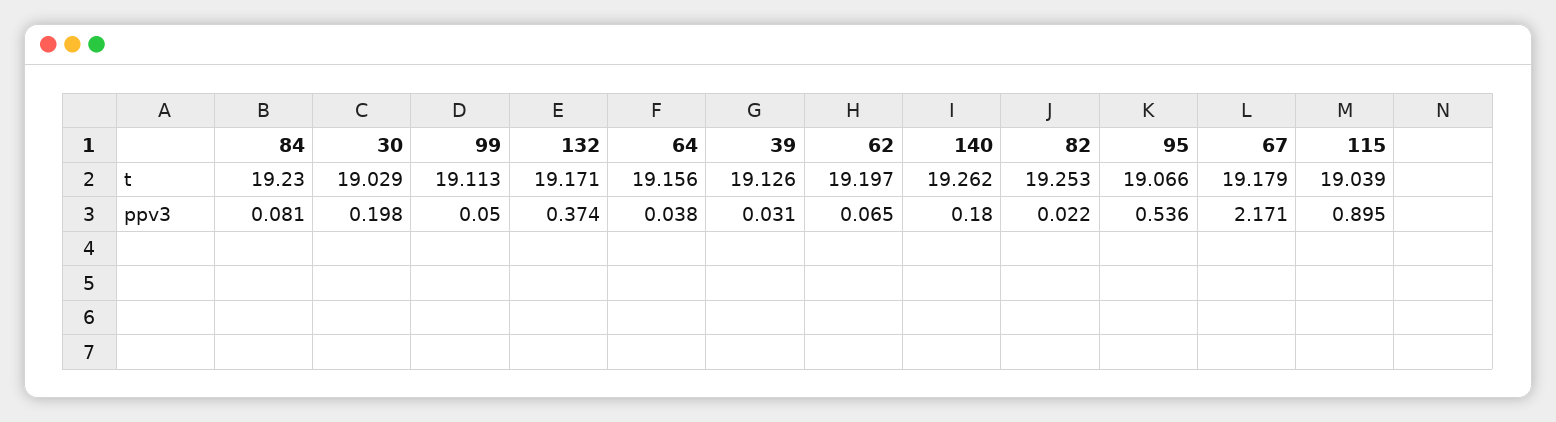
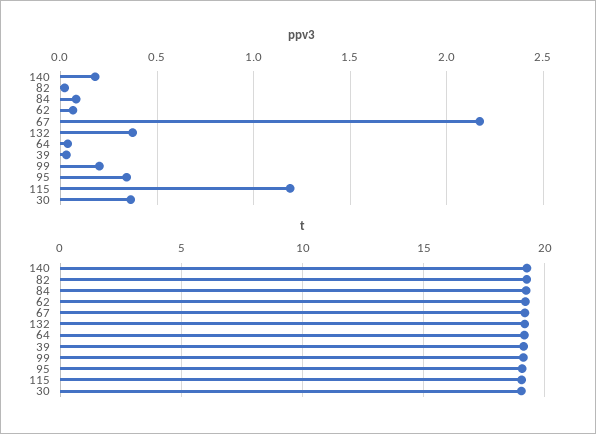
  {
    "t": {
      "84": 19.23,
      "30": 19.029,
      "99": 19.113,
      "132": 19.171,
      "64": 19.156,
      "39": 19.126,
      "62": 19.197,
      "140": 19.262,
      "82": 19.253,
      "95": 19.066,
      "67": 19.179,
      "115": 19.039
    },
    "ppv3": {
      "84": 0.081,
-     "30": 0.198,
+     "30": 0.35,
-     "99": 0.05,
+     "99": 0.2,
      "132": 0.374,
      "64": 0.038,
      "39": 0.031,
      "62": 0.065,
      "140": 0.18,
      "82": 0.022,
-     "95": 0.536,
+     "95": 0.35,
      "67": 2.171,
-     "115": 0.895
+     "115": 1.2
    }
  }

